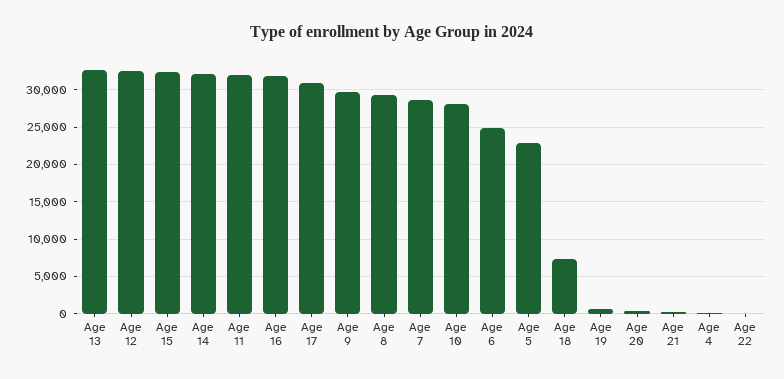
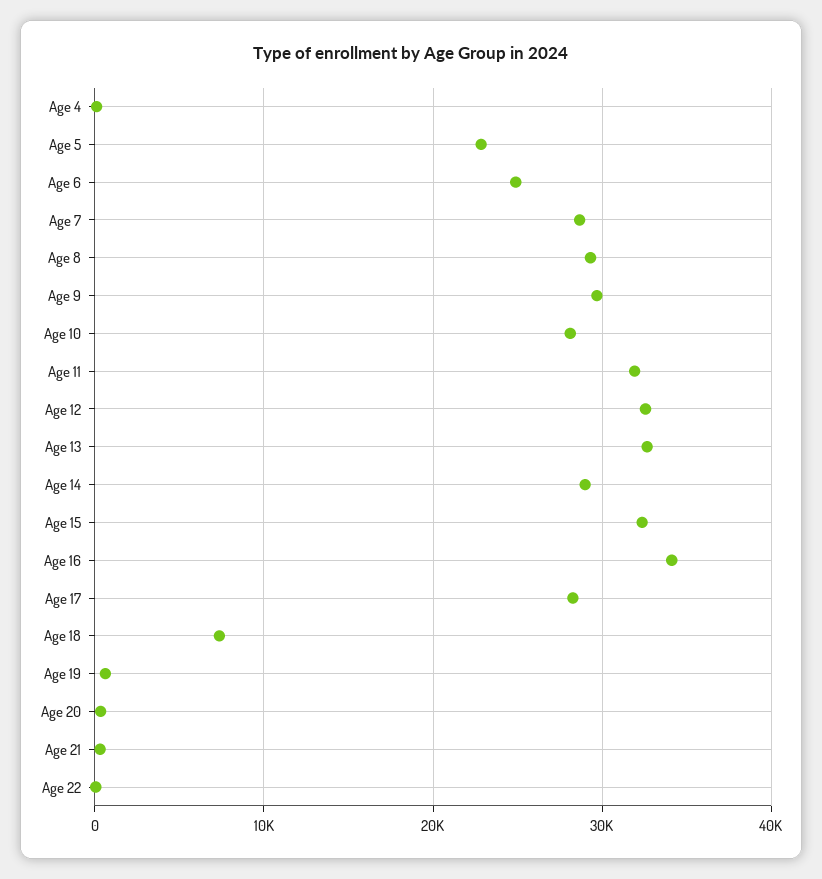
  {
    "Age 13": 33000,
    "Age 12": 33000,
    "Age 15": 32000,
-   "Age 14": 32000,
+   "Age 14": 29000,
    "Age 11": 32000,
-   "Age 16": 32000,
+   "Age 16": 34000,
-   "Age 17": 31000,
+   "Age 17": 28000,
    "Age 9": 30000,
    "Age 8": 29000,
    "Age 7": 29000,
    "Age 10": 28000,
    "Age 6": 25000,
    "Age 5": 23000,
    "Age 18": 7000,
    "Age 19": 1000,
    "Age 20": 0,
    "Age 21": 0,
    "Age 4": 0,
    "Age 22": 0
  }

